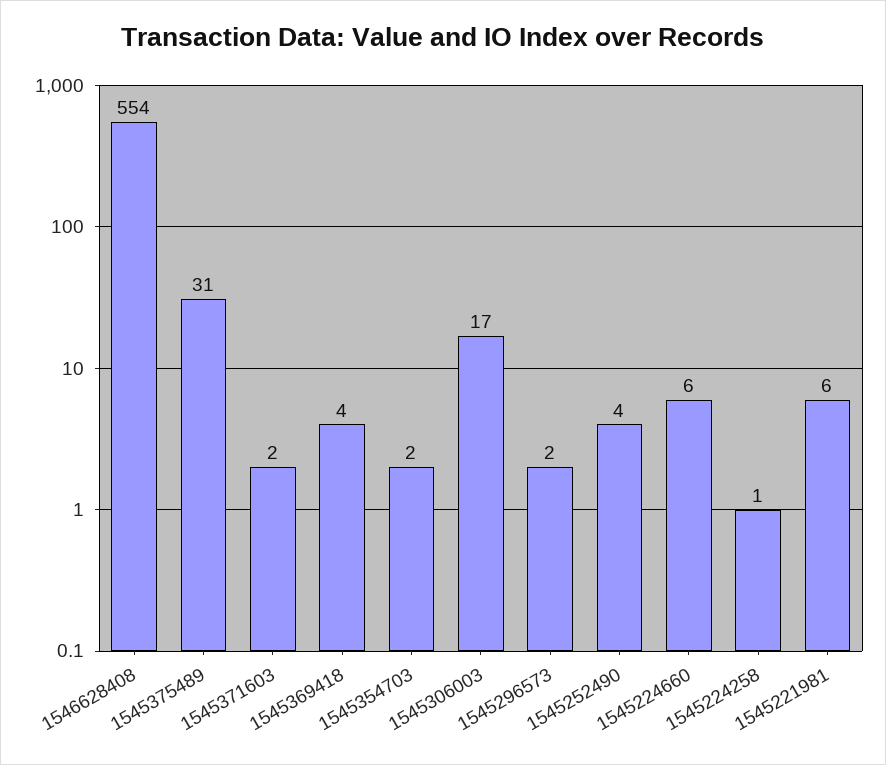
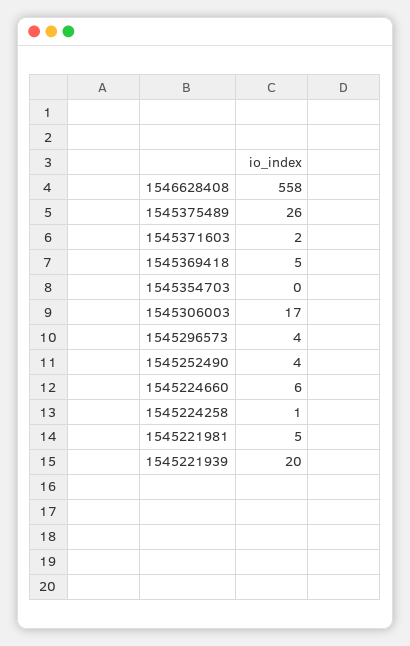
  {
-   "1546628408": 554,
+   "1546628408": 558,
-   "1545375489": 31,
+   "1545375489": 26,
    "1545371603": 2,
-   "1545369418": 4,
+   "1545369418": 5,
-   "1545354703": 2,
+   "1545354703": 0,
    "1545306003": 17,
-   "1545296573": 2,
+   "1545296573": 4,
    "1545252490": 4,
    "1545224660": 6,
    "1545224258": 1,
-   "1545221981": 6
+   "1545221981": 5,
+   "1545221939": 20
  }

